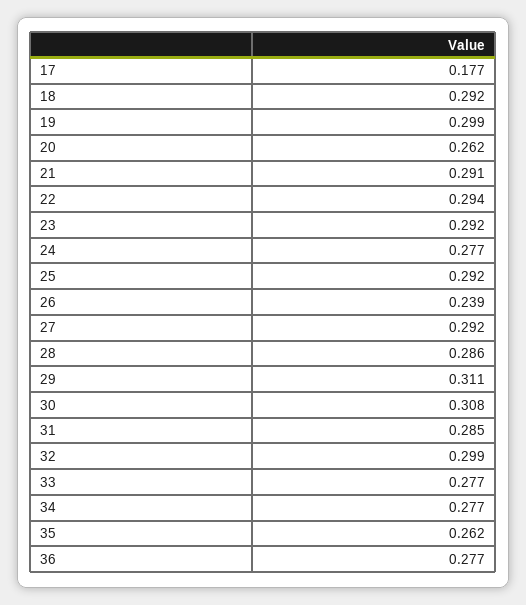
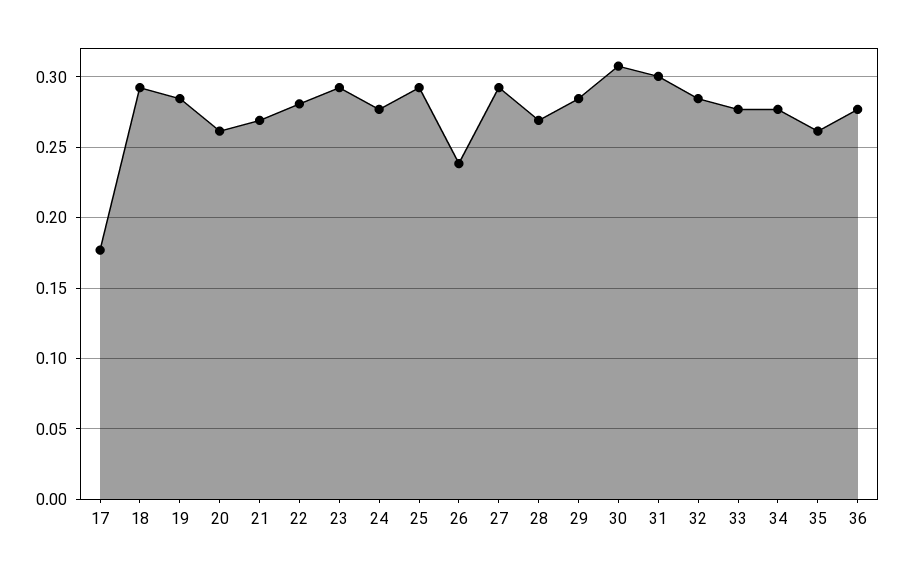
  {
    "17": 0.177,
    "18": 0.292,
-   "19": 0.299,
+   "19": 0.285,
    "20": 0.262,
-   "21": 0.291,
+   "21": 0.27,
-   "22": 0.294,
+   "22": 0.28,
    "23": 0.292,
    "24": 0.277,
    "25": 0.292,
    "26": 0.239,
    "27": 0.292,
-   "28": 0.286,
+   "28": 0.27,
-   "29": 0.311,
+   "29": 0.285,
    "30": 0.308,
-   "31": 0.285,
+   "31": 0.3,
-   "32": 0.299,
+   "32": 0.285,
    "33": 0.277,
    "34": 0.277,
    "35": 0.262,
    "36": 0.277
  }

